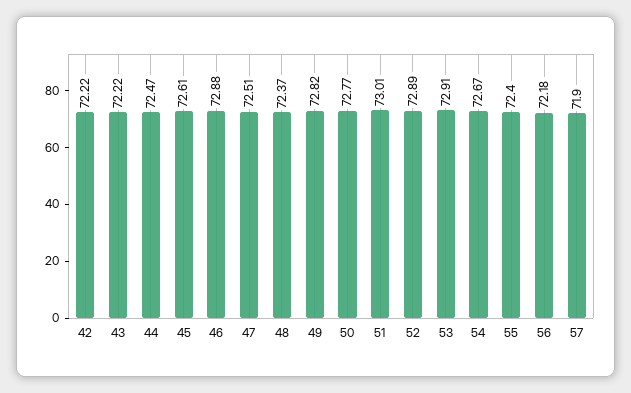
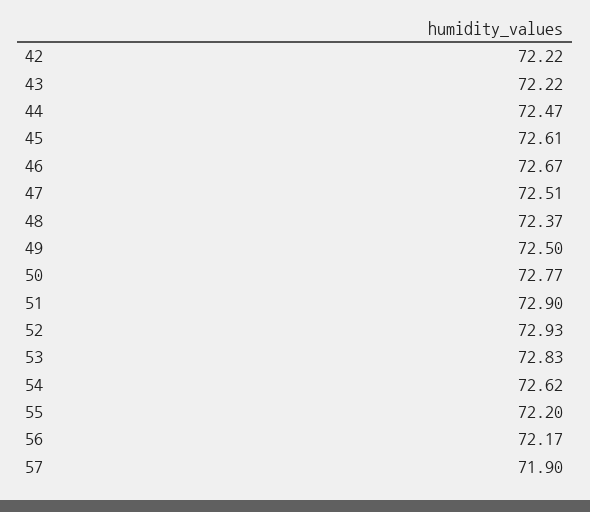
  {
    "42": 72.22,
    "43": 72.22,
    "44": 72.47,
    "45": 72.61,
-   "46": 72.88,
+   "46": 72.67,
    "47": 72.51,
    "48": 72.37,
-   "49": 72.82,
+   "49": 72.5,
    "50": 72.77,
-   "51": 73.01,
+   "51": 72.9,
-   "52": 72.89,
+   "52": 72.93,
-   "53": 72.91,
+   "53": 72.83,
-   "54": 72.67,
+   "54": 72.62,
-   "55": 72.4,
+   "55": 72.2,
-   "56": 72.18,
+   "56": 72.17,
    "57": 71.9
  }

